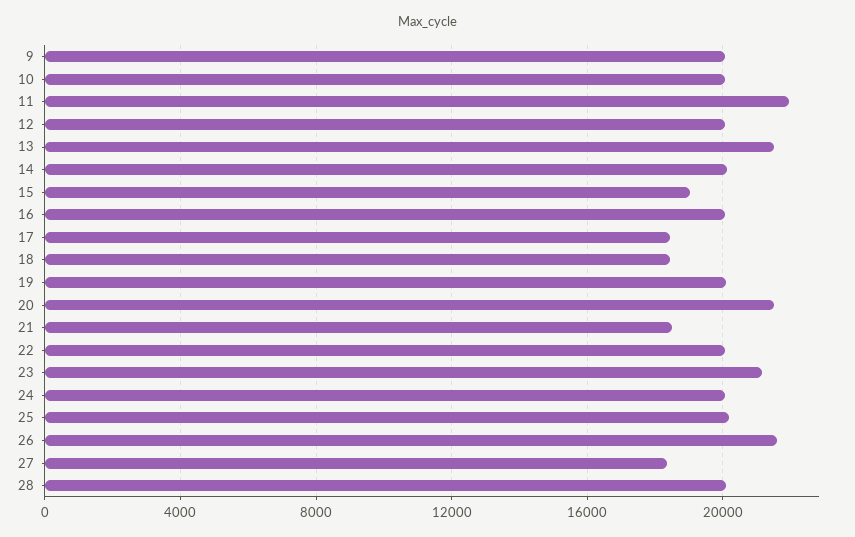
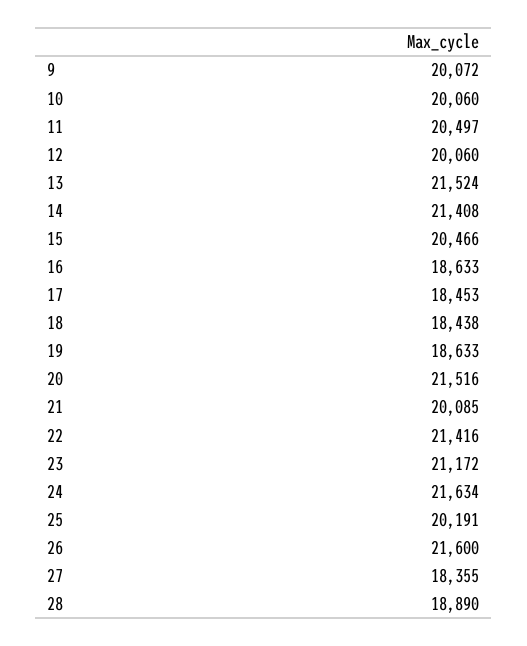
  {
    "9": 20072,
    "10": 20060,
-   "11": 22000,
+   "11": 20497,
    "12": 20060,
    "13": 21524,
-   "14": 20000,
+   "14": 21408,
-   "15": 19000,
+   "15": 20466,
-   "16": 20000,
+   "16": 18633,
    "17": 18453,
    "18": 18438,
-   "19": 20000,
+   "19": 18633,
    "20": 21516,
-   "21": 18500,
+   "21": 20085,
-   "22": 20000,
+   "22": 21416,
    "23": 21172,
-   "24": 20000,
+   "24": 21634,
    "25": 20191,
    "26": 21600,
    "27": 18355,
-   "28": 20000
+   "28": 18890
  }

